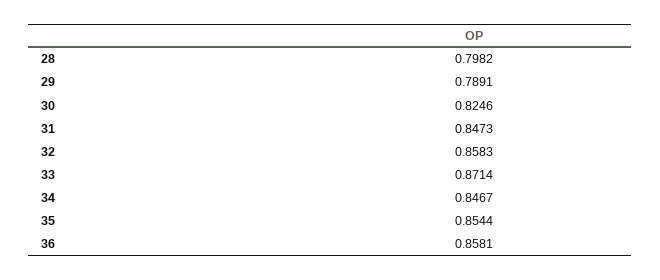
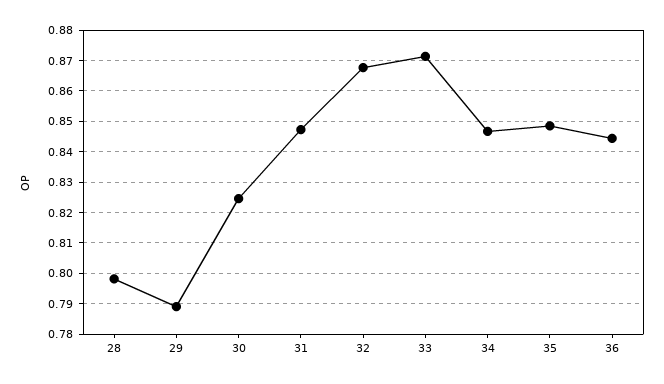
  {
    "28": 0.7982,
    "29": 0.7891,
    "30": 0.8246,
    "31": 0.8473,
-   "32": 0.8583,
+   "32": 0.868,
    "33": 0.8714,
    "34": 0.8467,
-   "35": 0.8544,
+   "35": 0.848,
-   "36": 0.8581
+   "36": 0.844
  }

